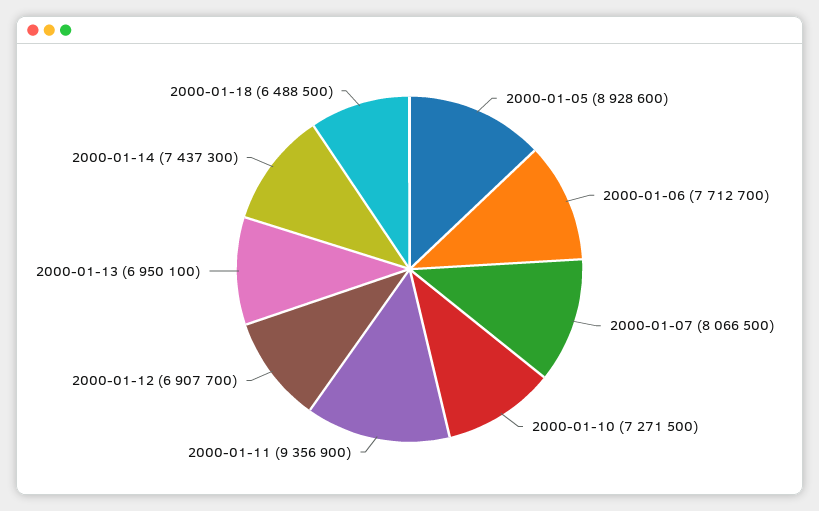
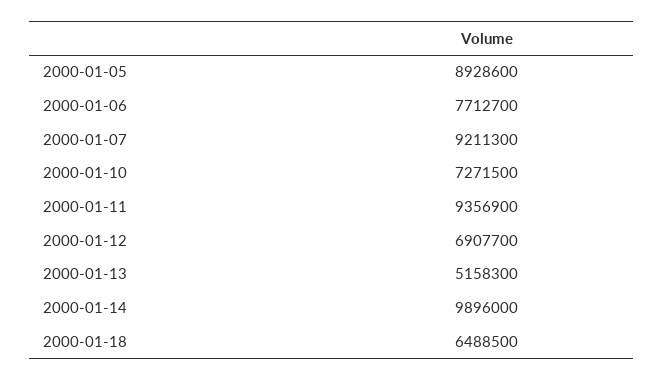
  {
    "2000-01-05": 8928600,
    "2000-01-06": 7712700,
-   "2000-01-07": 8066500,
+   "2000-01-07": 9211300,
    "2000-01-10": 7271500,
    "2000-01-11": 9356900,
    "2000-01-12": 6907700,
-   "2000-01-13": 6950100,
+   "2000-01-13": 5158300,
-   "2000-01-14": 7437300,
+   "2000-01-14": 9896000,
    "2000-01-18": 6488500
  }

